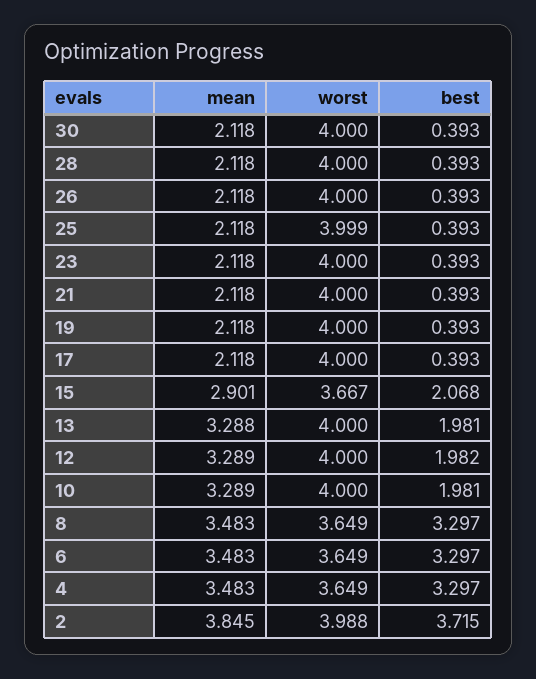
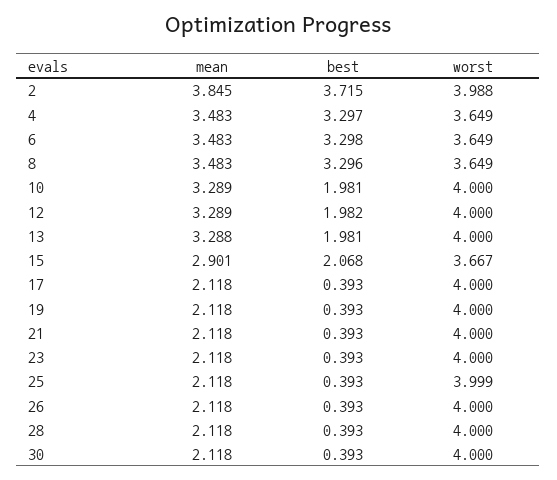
  {
    "mean": {
      "30": 2.118,
      "28": 2.118,
      "26": 2.118,
      "25": 2.118,
      "23": 2.118,
      "21": 2.118,
      "19": 2.118,
      "17": 2.118,
      "15": 2.901,
      "13": 3.288,
      "12": 3.289,
      "10": 3.289,
      "8": 3.483,
      "6": 3.483,
      "4": 3.483,
      "2": 3.845
    },
    "worst": {
      "30": 4,
      "28": 4,
      "26": 4,
      "25": 3.999,
      "23": 4,
      "21": 4,
      "19": 4,
      "17": 4,
      "15": 3.667,
      "13": 4,
      "12": 4,
      "10": 4,
      "8": 3.649,
      "6": 3.649,
      "4": 3.649,
      "2": 3.988
    },
    "best": {
      "30": 0.393,
      "28": 0.393,
      "26": 0.393,
      "25": 0.393,
      "23": 0.393,
      "21": 0.393,
      "19": 0.393,
      "17": 0.393,
      "15": 2.068,
      "13": 1.981,
      "12": 1.982,
      "10": 1.981,
-     "8": 3.297,
+     "8": 3.296,
-     "6": 3.297,
+     "6": 3.298,
      "4": 3.297,
      "2": 3.715
    }
  }

